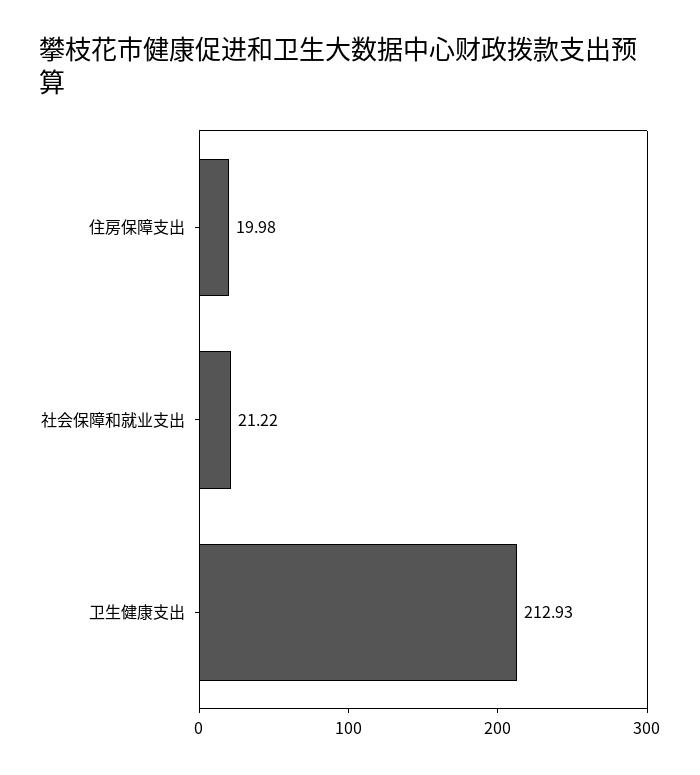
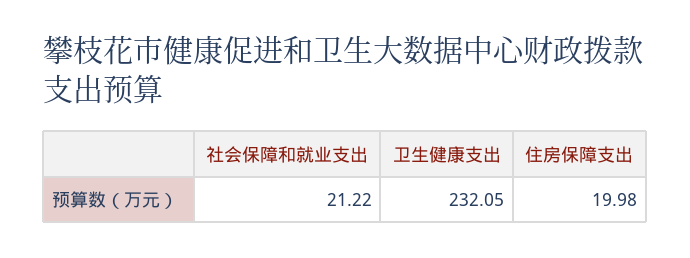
  {
    "住房保障支出": 19.98,
    "社会保障和就业支出": 21.22,
-   "卫生健康支出": 212.93
+   "卫生健康支出": 232.05
  }

